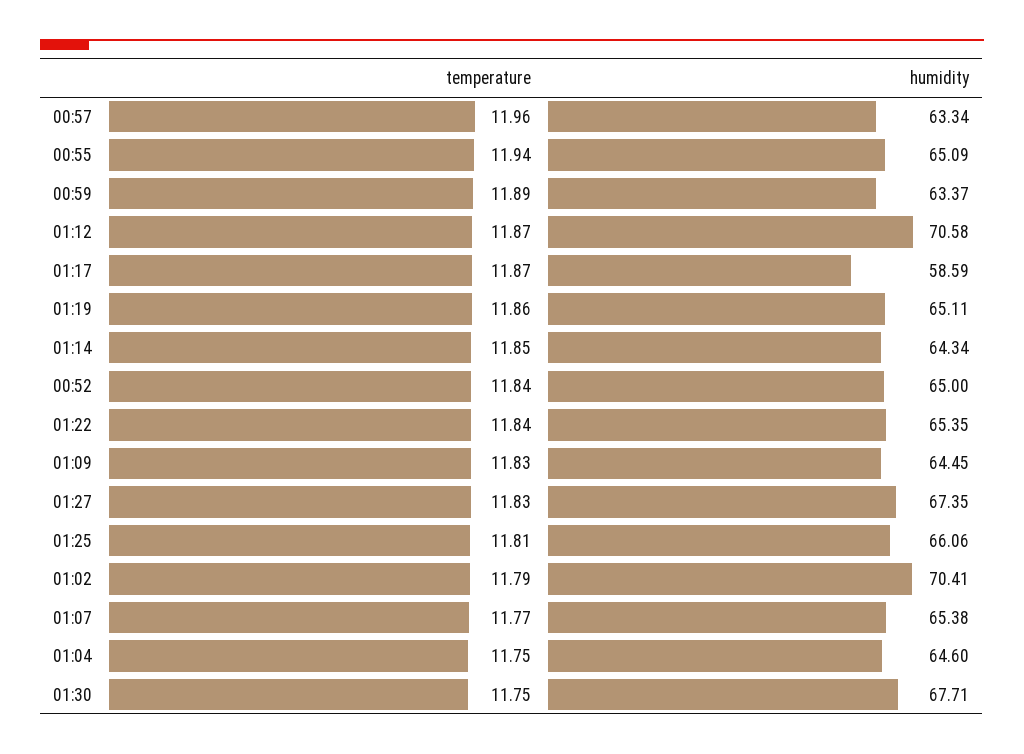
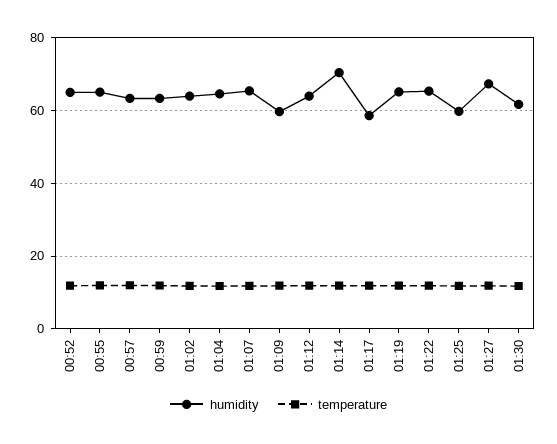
  {
    "temperature": {
      "00:57": 11.96,
      "00:55": 11.94,
      "00:59": 11.89,
      "01:12": 11.87,
      "01:17": 11.87,
      "01:19": 11.86,
      "01:14": 11.85,
      "00:52": 11.84,
      "01:22": 11.84,
      "01:09": 11.83,
      "01:27": 11.83,
      "01:25": 11.81,
      "01:02": 11.79,
      "01:07": 11.77,
      "01:04": 11.75,
      "01:30": 11.75
    },
    "humidity": {
      "00:57": 63.34,
      "00:55": 65.09,
      "00:59": 63.37,
-     "01:12": 70.58,
+     "01:12": 64,
      "01:17": 58.59,
      "01:19": 65.11,
-     "01:14": 64.34,
+     "01:14": 70,
      "00:52": 65,
      "01:22": 65.35,
-     "01:09": 64.45,
+     "01:09": 60,
      "01:27": 67.35,
-     "01:25": 66.06,
+     "01:25": 60,
-     "01:02": 70.41,
+     "01:02": 64,
      "01:07": 65.38,
      "01:04": 64.6,
-     "01:30": 67.71
+     "01:30": 62
    }
  }

